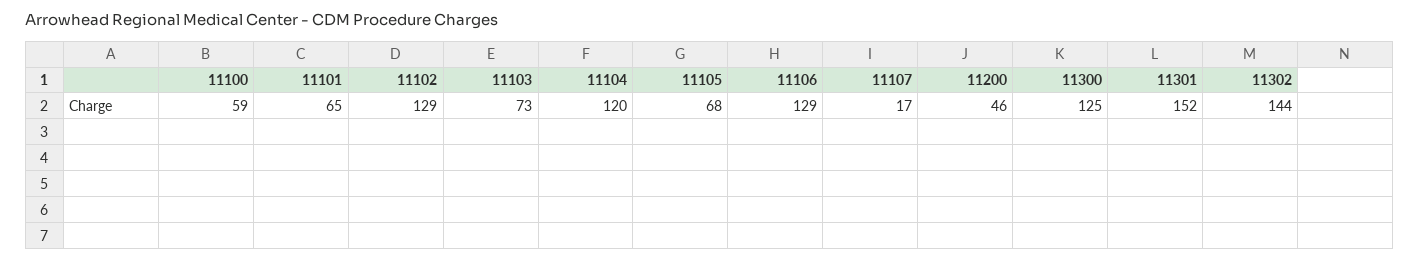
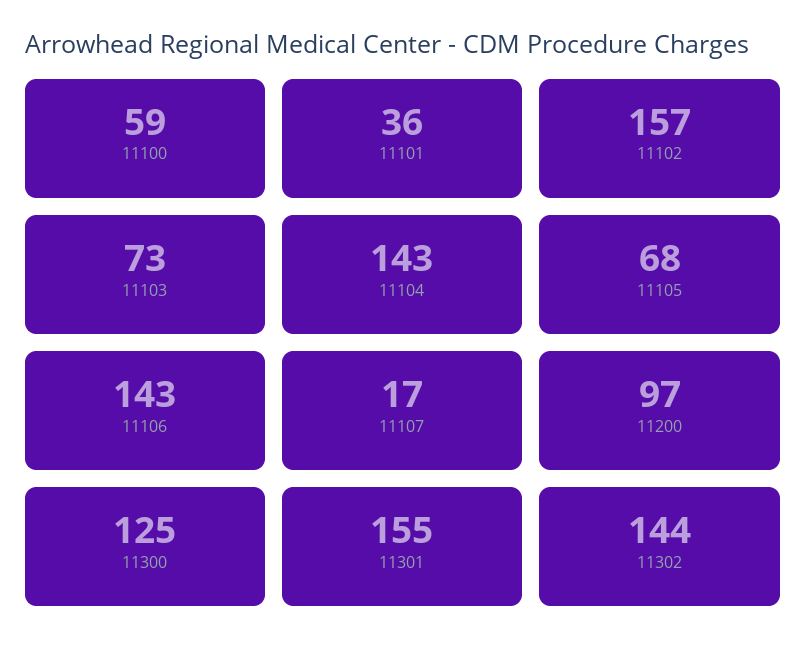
  {
    "11100": 59,
-   "11101": 65,
+   "11101": 36,
-   "11102": 129,
+   "11102": 157,
    "11103": 73,
-   "11104": 120,
+   "11104": 143,
    "11105": 68,
-   "11106": 129,
+   "11106": 143,
    "11107": 17,
-   "11200": 46,
+   "11200": 97,
    "11300": 125,
-   "11301": 152,
+   "11301": 155,
    "11302": 144
  }

